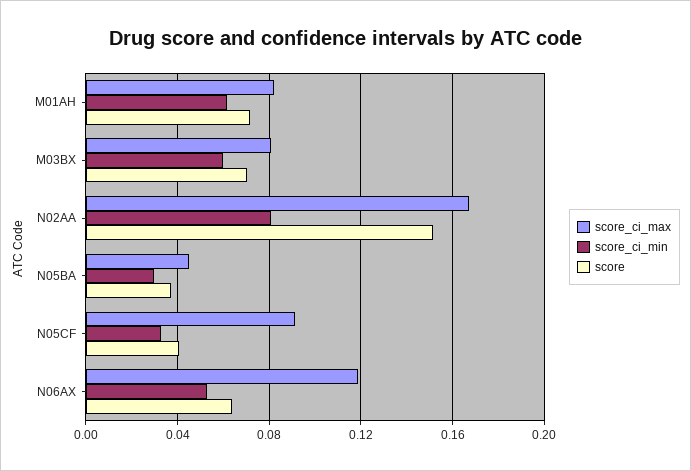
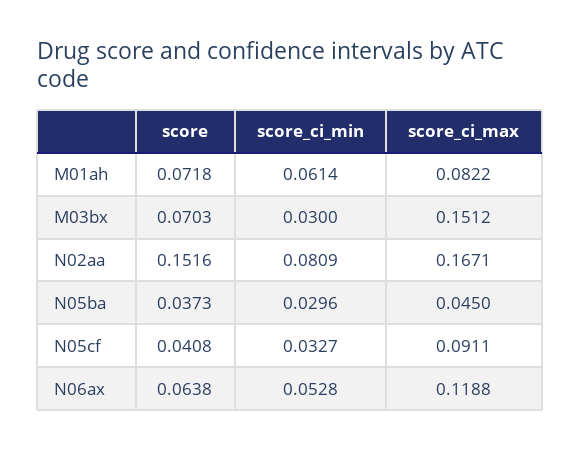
  {
    "score_ci_max": {
      "M01AH": 0.0822,
-     "M03BX": 0.08,
+     "M03BX": 0.1512,
      "N02AA": 0.1671,
      "N05BA": 0.045,
      "N05CF": 0.0911,
      "N06AX": 0.1188
    },
    "score_ci_min": {
      "M01AH": 0.0614,
-     "M03BX": 0.06,
+     "M03BX": 0.03,
      "N02AA": 0.0809,
      "N05BA": 0.0296,
      "N05CF": 0.0327,
      "N06AX": 0.0528
    },
    "score": {
      "M01AH": 0.0718,
      "M03BX": 0.0703,
      "N02AA": 0.1516,
      "N05BA": 0.0373,
      "N05CF": 0.0408,
      "N06AX": 0.0638
    }
  }

